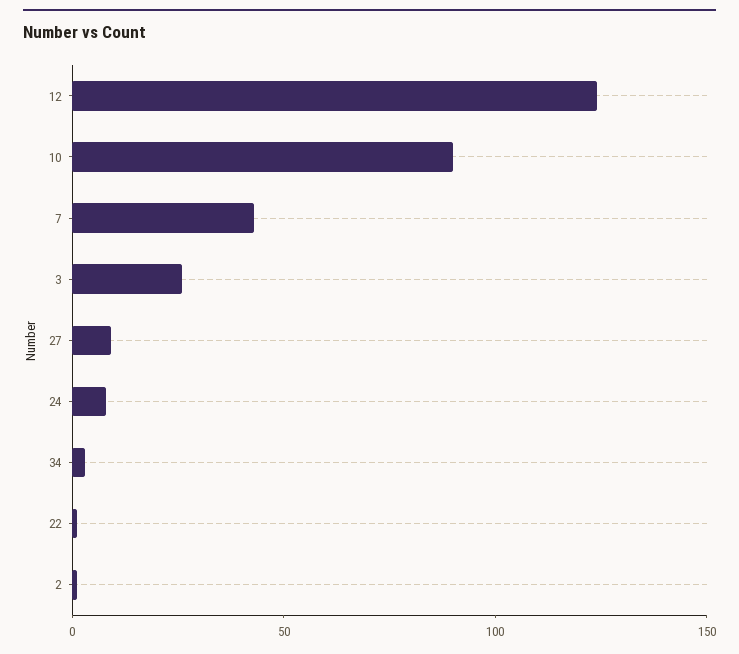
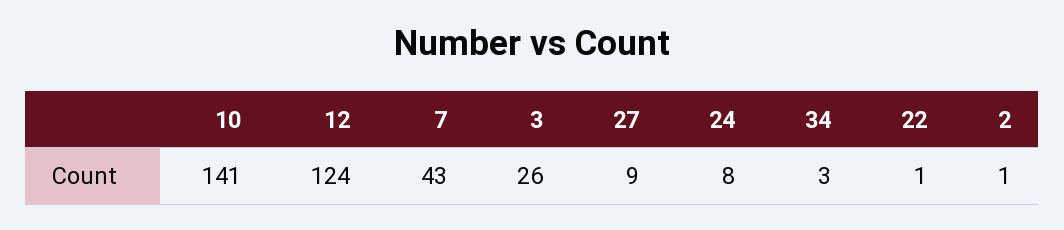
  {
    "12": 124,
-   "10": 90,
+   "10": 141,
    "7": 43,
    "3": 26,
    "27": 9,
    "24": 8,
    "34": 3,
    "22": 1,
    "2": 1
  }

